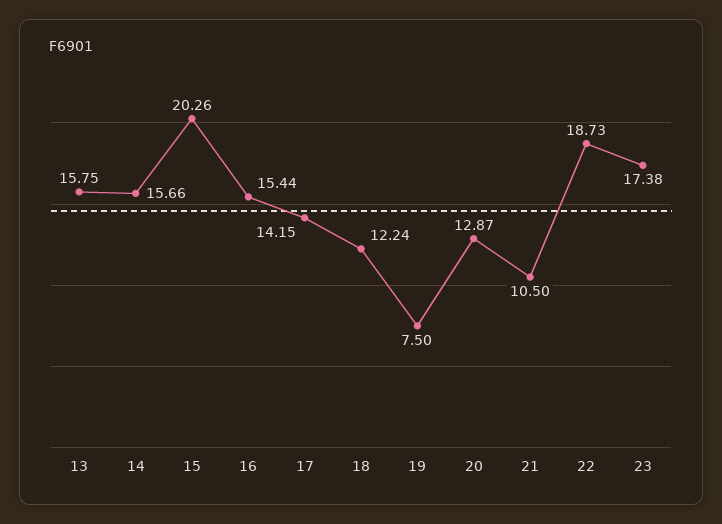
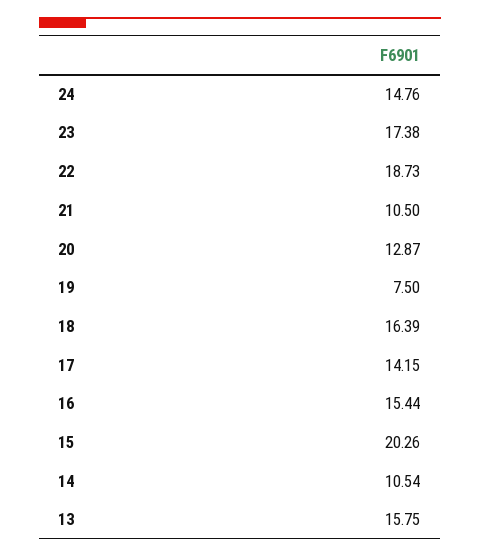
  {
    "13": 15.75,
-   "14": 15.66,
+   "14": 10.54,
    "15": 20.26,
    "16": 15.44,
    "17": 14.15,
-   "18": 12.24,
+   "18": 16.39,
    "19": 7.5,
    "20": 12.87,
    "21": 10.5,
    "22": 18.73,
-   "23": 17.38
+   "23": 17.38,
+   "24": 14.76
  }

